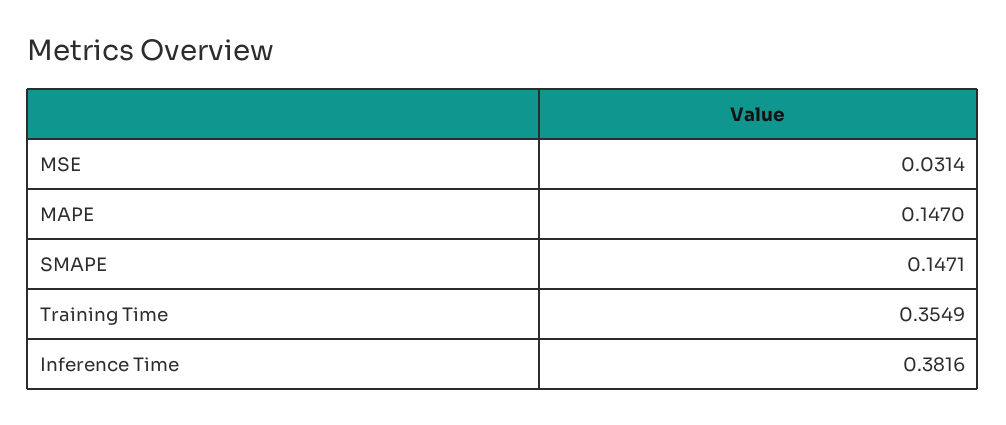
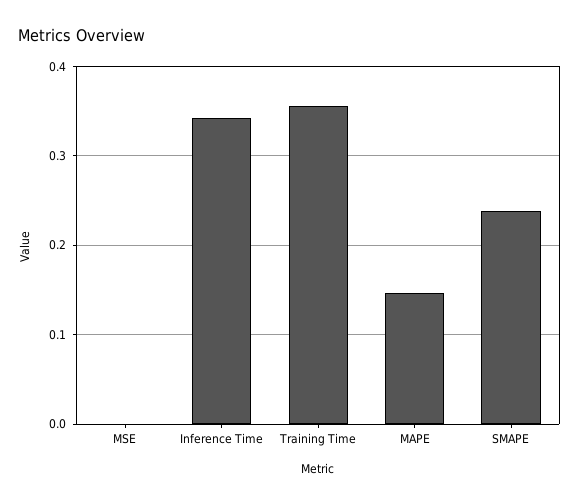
  {
-   "MSE": 0.0314,
+   "MSE": 0,
    "MAPE": 0.147,
-   "SMAPE": 0.1471,
+   "SMAPE": 0.24,
    "Training Time": 0.3549,
-   "Inference Time": 0.3816
+   "Inference Time": 0.34
  }

